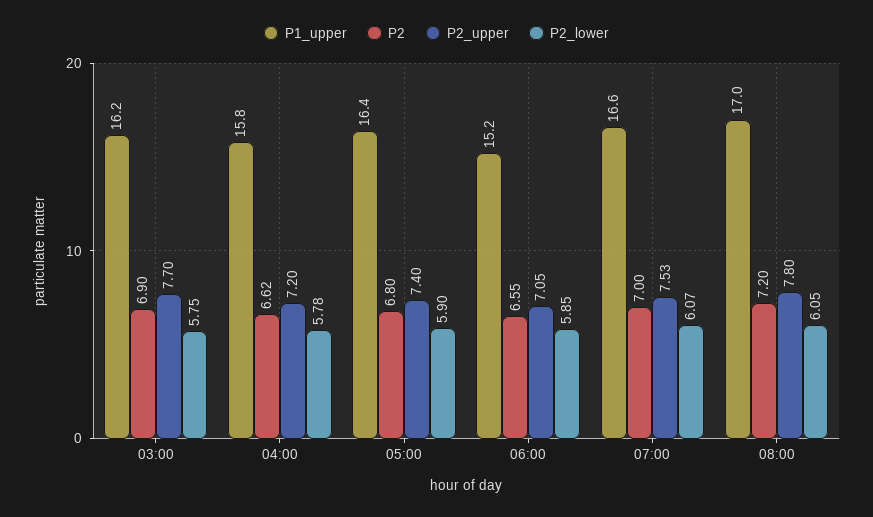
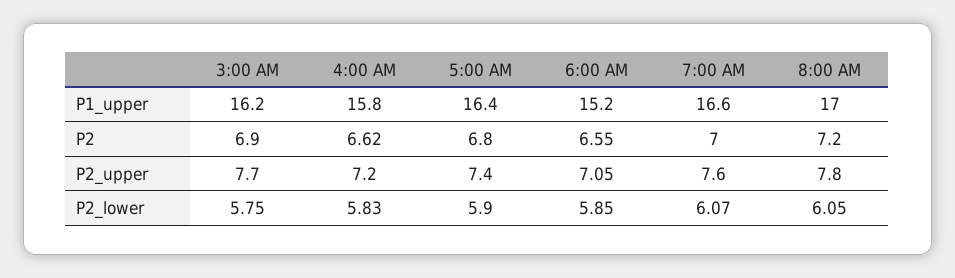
  {
    "P1_upper": {
      "03:00": 16.2,
      "04:00": 15.8,
      "05:00": 16.4,
      "06:00": 15.2,
      "07:00": 16.6,
      "08:00": 17
    },
    "P2": {
      "03:00": 6.9,
      "04:00": 6.62,
      "05:00": 6.8,
      "06:00": 6.55,
      "07:00": 7,
      "08:00": 7.2
    },
    "P2_upper": {
      "03:00": 7.7,
      "04:00": 7.2,
      "05:00": 7.4,
      "06:00": 7.05,
-     "07:00": 7.53,
+     "07:00": 7.6,
      "08:00": 7.8
    },
    "P2_lower": {
      "03:00": 5.75,
-     "04:00": 5.78,
+     "04:00": 5.83,
      "05:00": 5.9,
      "06:00": 5.85,
      "07:00": 6.07,
      "08:00": 6.05
    }
  }

